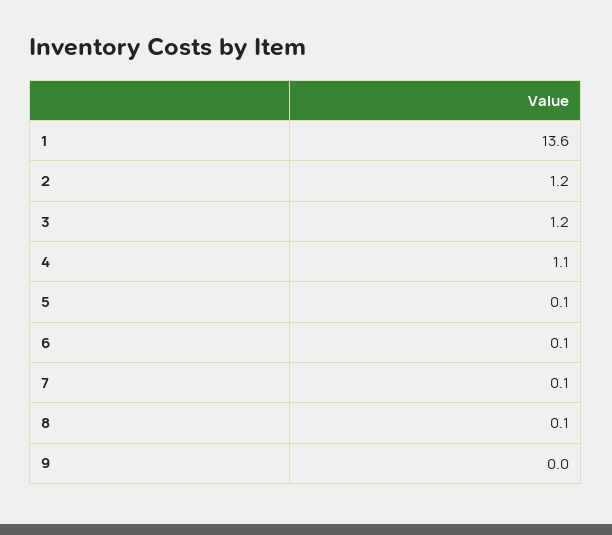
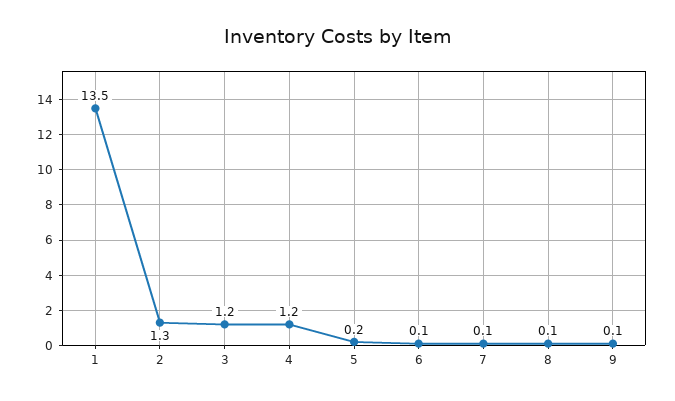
  {
-   "1": 13.6,
+   "1": 13.5,
-   "2": 1.2,
+   "2": 1.3,
    "3": 1.2,
-   "4": 1.1,
+   "4": 1.2,
-   "5": 0.1,
+   "5": 0.2,
    "6": 0.1,
    "7": 0.1,
    "8": 0.1,
-   "9": 0
+   "9": 0.1
  }

